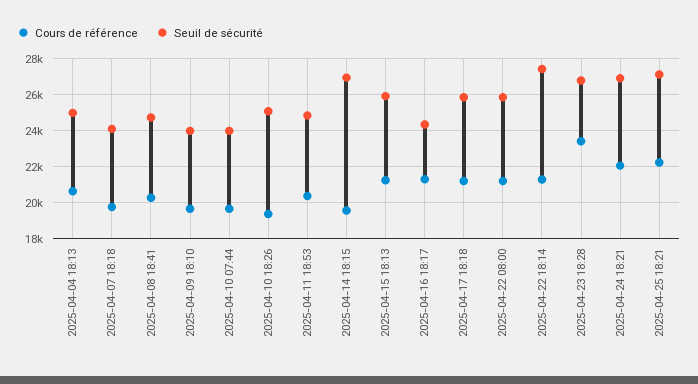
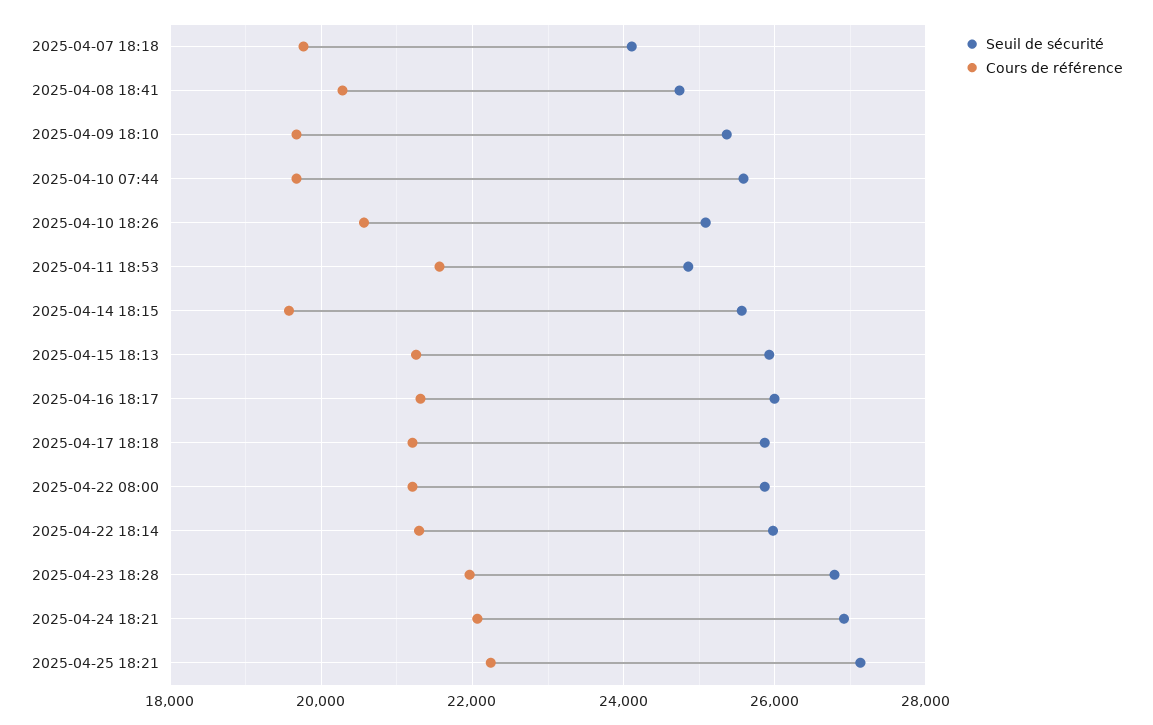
  {
    "Cours de référence": {
-     "2025-04-04 18:13": 20500,
      "2025-04-07 18:18": 19800,
      "2025-04-08 18:41": 20200,
      "2025-04-09 18:10": 19600,
      "2025-04-10 07:44": 19600,
-     "2025-04-10 18:26": 19500,
+     "2025-04-10 18:26": 20600,
-     "2025-04-11 18:53": 20500,
+     "2025-04-11 18:53": 21600,
      "2025-04-14 18:15": 19600,
      "2025-04-15 18:13": 21200,
      "2025-04-16 18:17": 21400,
      "2025-04-17 18:18": 21200,
      "2025-04-22 08:00": 21200,
      "2025-04-22 18:14": 21200,
-     "2025-04-23 18:28": 23500,
+     "2025-04-23 18:28": 22000,
      "2025-04-24 18:21": 22000,
      "2025-04-25 18:21": 22200
    },
    "Seuil de sécurité": {
-     "2025-04-04 18:13": 25000,
      "2025-04-07 18:18": 24200,
      "2025-04-08 18:41": 24800,
-     "2025-04-09 18:10": 24000,
+     "2025-04-09 18:10": 25400,
-     "2025-04-10 07:44": 24000,
+     "2025-04-10 07:44": 25600,
      "2025-04-10 18:26": 25000,
      "2025-04-11 18:53": 24800,
-     "2025-04-14 18:15": 27000,
+     "2025-04-14 18:15": 25600,
      "2025-04-15 18:13": 26000,
-     "2025-04-16 18:17": 24500,
+     "2025-04-16 18:17": 26000,
      "2025-04-17 18:18": 25800,
      "2025-04-22 08:00": 25800,
-     "2025-04-22 18:14": 27500,
+     "2025-04-22 18:14": 26000,
      "2025-04-23 18:28": 26800,
      "2025-04-24 18:21": 27000,
      "2025-04-25 18:21": 27200
    }
  }

